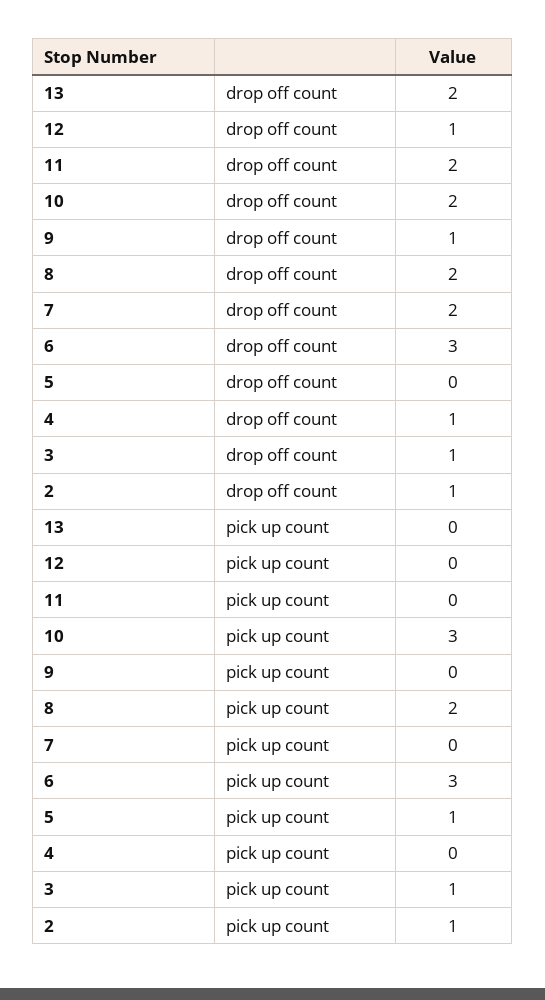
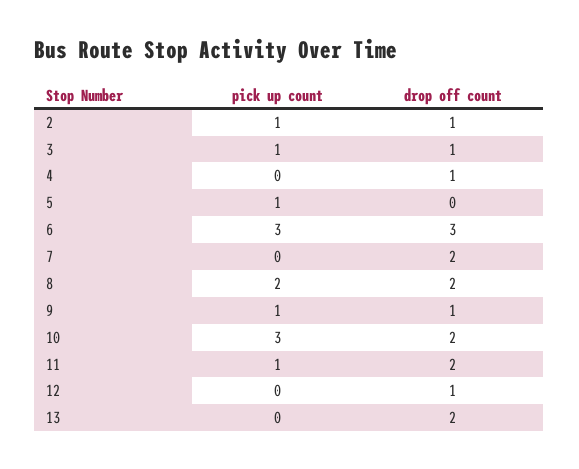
  {
    "13": {
      "drop off count": 2,
      "pick up count": 0
    },
    "12": {
      "drop off count": 1,
      "pick up count": 0
    },
    "11": {
      "drop off count": 2,
-     "pick up count": 0
+     "pick up count": 1
    },
    "10": {
      "drop off count": 2,
      "pick up count": 3
    },
    "9": {
      "drop off count": 1,
-     "pick up count": 0
+     "pick up count": 1
    },
    "8": {
      "drop off count": 2,
      "pick up count": 2
    },
    "7": {
      "drop off count": 2,
      "pick up count": 0
    },
    "6": {
      "drop off count": 3,
      "pick up count": 3
    },
    "5": {
      "drop off count": 0,
      "pick up count": 1
    },
    "4": {
      "drop off count": 1,
      "pick up count": 0
    },
    "3": {
      "drop off count": 1,
      "pick up count": 1
    },
    "2": {
      "drop off count": 1,
      "pick up count": 1
    }
  }

